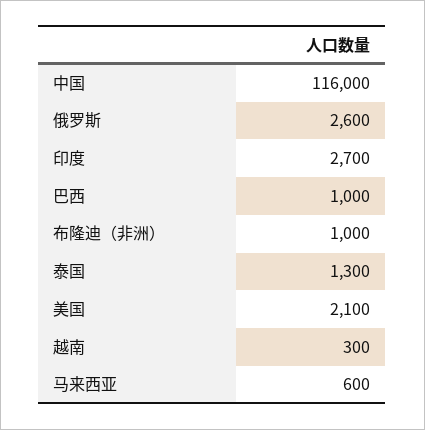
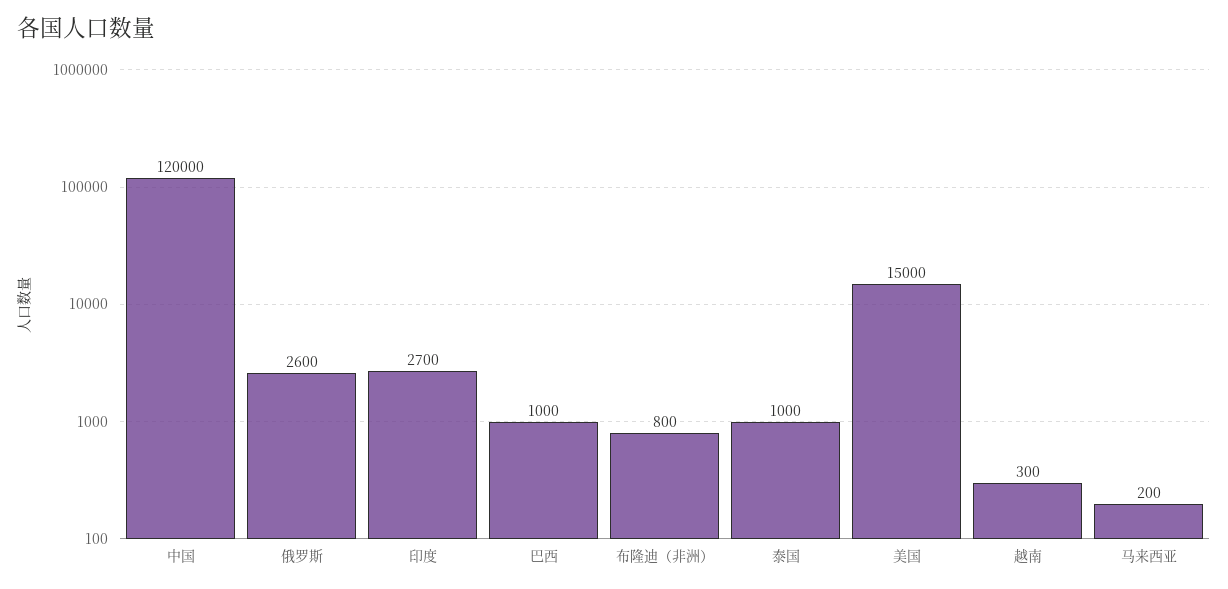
  {
-   "中国": 116000,
+   "中国": 120000,
    "俄罗斯": 2600,
    "印度": 2700,
    "巴西": 1000,
-   "布隆迪（非洲）": 1000,
+   "布隆迪（非洲）": 800,
-   "泰国": 1300,
+   "泰国": 1000,
-   "美国": 2100,
+   "美国": 15000,
    "越南": 300,
-   "马来西亚": 600
+   "马来西亚": 200
  }

